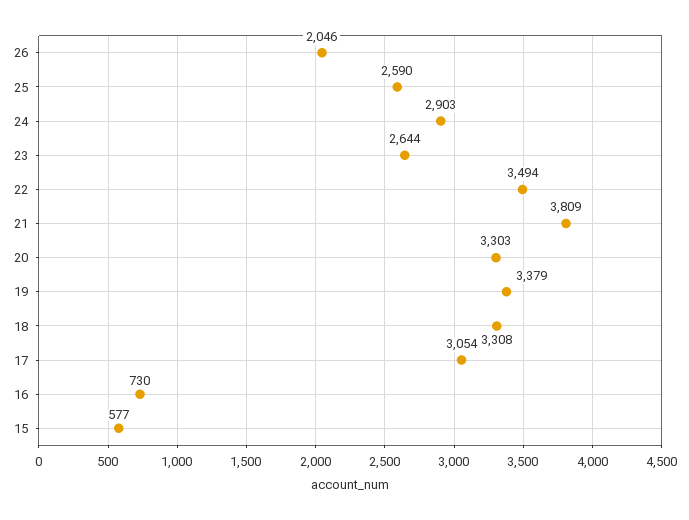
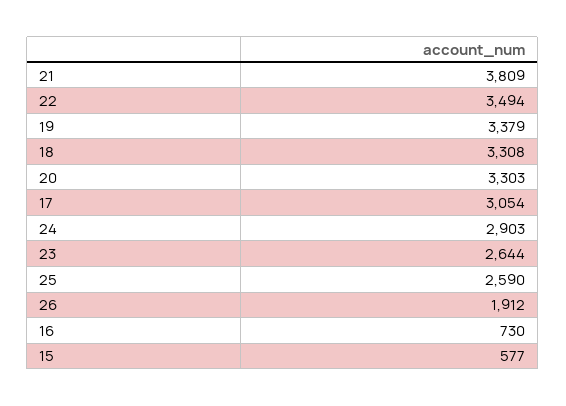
  {
-   "26": 2046,
+   "26": 1912,
    "25": 2590,
    "24": 2903,
    "23": 2644,
    "22": 3494,
    "21": 3809,
    "20": 3303,
    "19": 3379,
    "18": 3308,
    "17": 3054,
    "16": 730,
    "15": 577
  }

